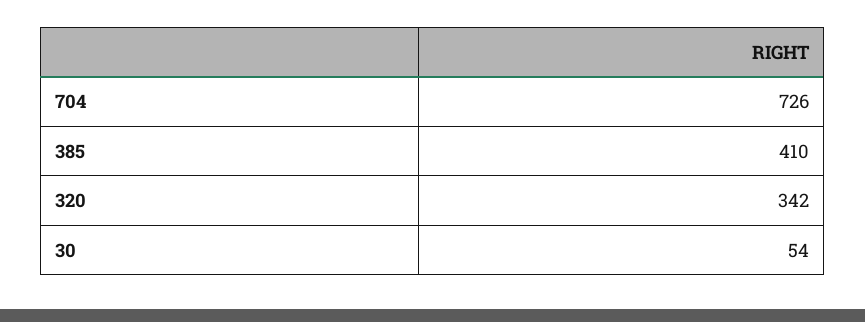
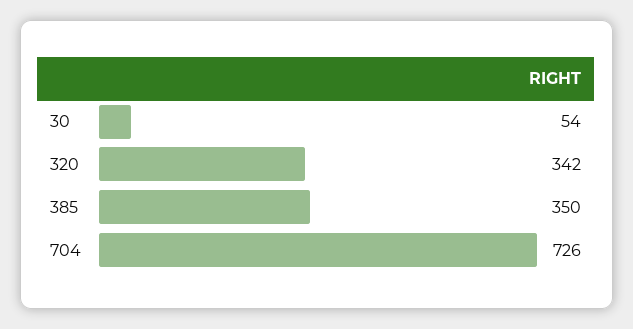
  {
    "704": 726,
-   "385": 410,
+   "385": 350,
    "320": 342,
    "30": 54
  }

